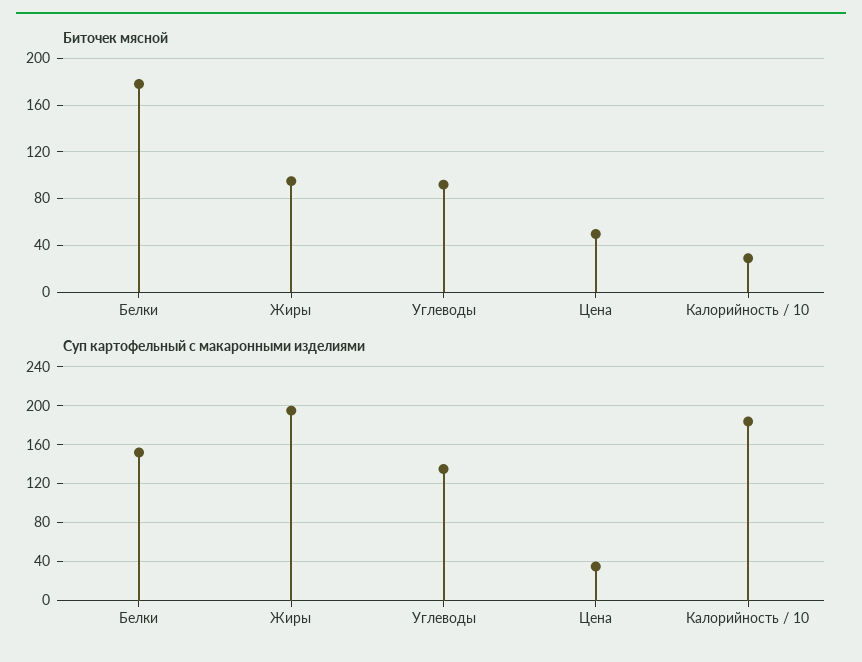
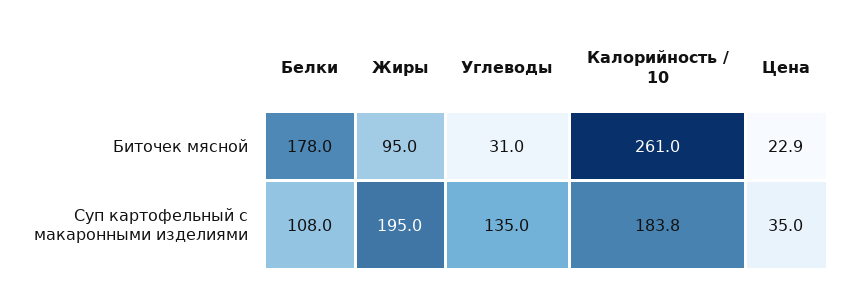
  {
    "Биточек мясной": {
      "Белки": 178,
      "Жиры": 95,
-     "Углеводы": 90,
+     "Углеводы": 31,
-     "Цена": 50,
+     "Цена": 22.9,
-     "Калорийность / 10": 30
+     "Калорийность / 10": 261
    },
    "Суп картофельный с макаронными изделиями": {
-     "Белки": 150,
+     "Белки": 108,
      "Жиры": 195,
      "Углеводы": 135,
      "Цена": 35,
      "Калорийность / 10": 183.8
    }
  }

